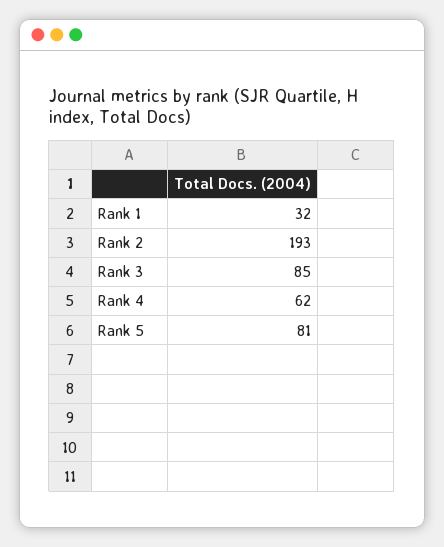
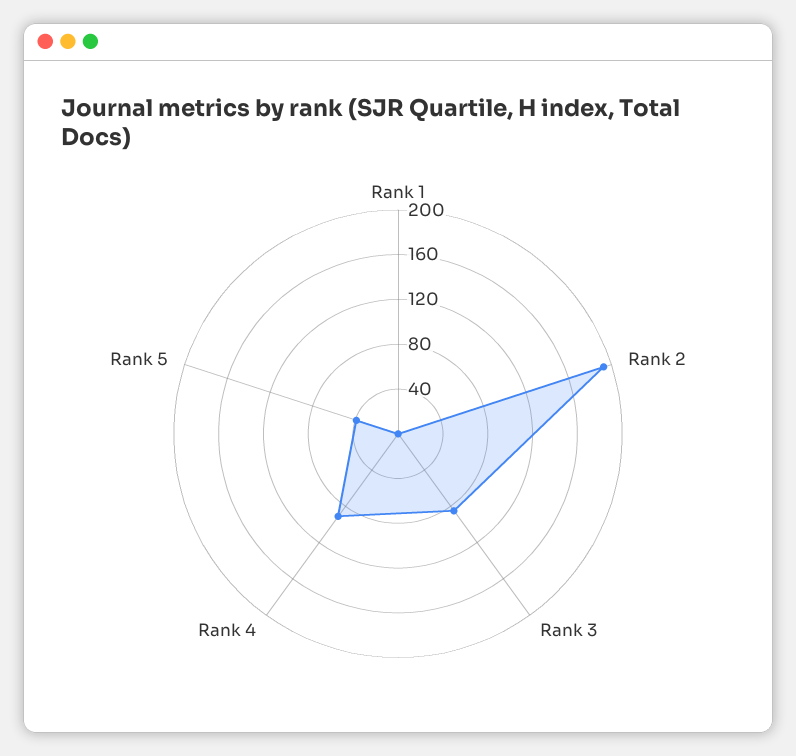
  {
-   "Rank 1": 32,
+   "Rank 1": 0,
    "Rank 2": 193,
    "Rank 3": 85,
-   "Rank 4": 62,
+   "Rank 4": 90,
-   "Rank 5": 81
+   "Rank 5": 40
  }

